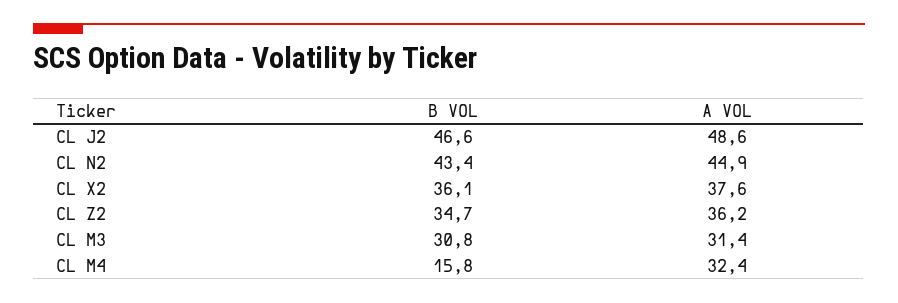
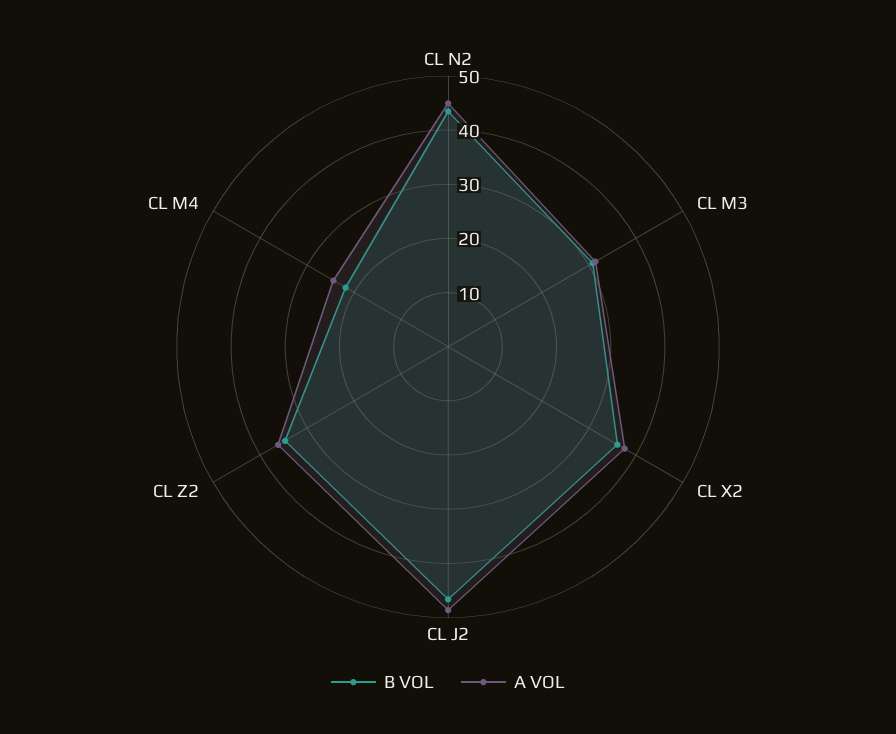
  {
    "B VOL": {
      "CL J2": 46.6,
      "CL N2": 43.4,
      "CL X2": 36.1,
      "CL Z2": 34.7,
      "CL M3": 30.8,
-     "CL M4": 15.8
+     "CL M4": 22
    },
    "A VOL": {
      "CL J2": 48.6,
      "CL N2": 44.9,
      "CL X2": 37.6,
      "CL Z2": 36.2,
      "CL M3": 31.4,
-     "CL M4": 32.4
+     "CL M4": 24
    }
  }

